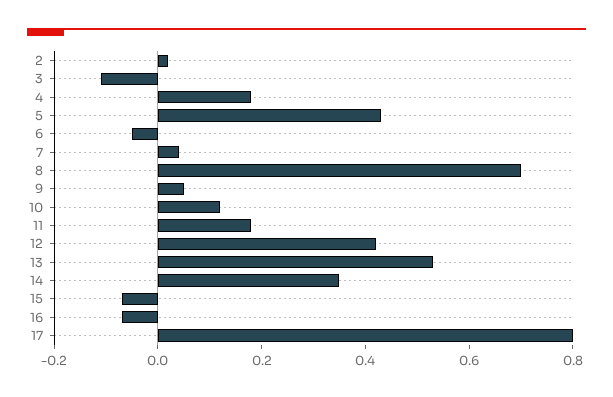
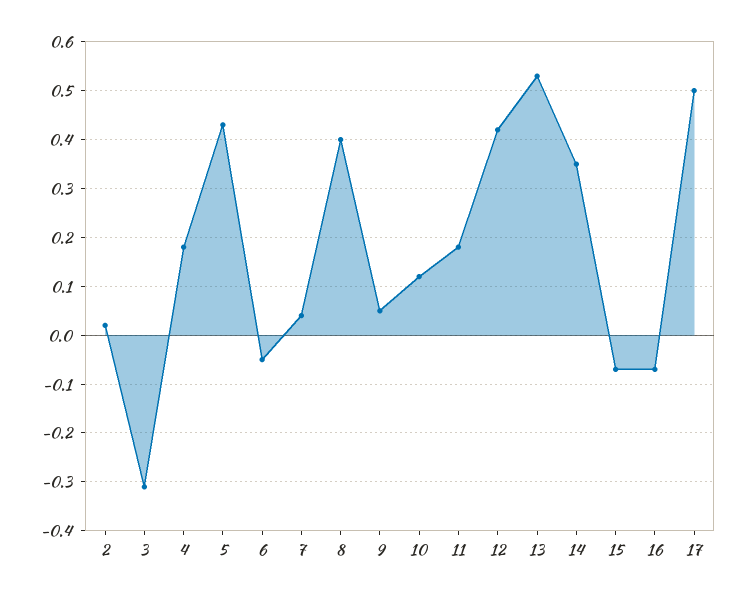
  {
    "2": 0,
-   "3": -0.1,
+   "3": -0.3,
    "4": 0.2,
    "5": 0.45,
    "6": -0.05,
    "7": 0.05,
-   "8": 0.7,
+   "8": 0.4,
    "9": 0.05,
    "10": 0.1,
    "11": 0.2,
    "12": 0.4,
    "13": 0.55,
    "14": 0.35,
    "15": -0.05,
    "16": -0.05,
-   "17": 0.8
+   "17": 0.5
  }

